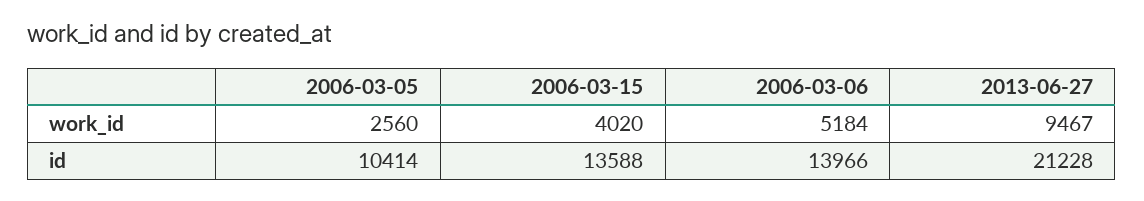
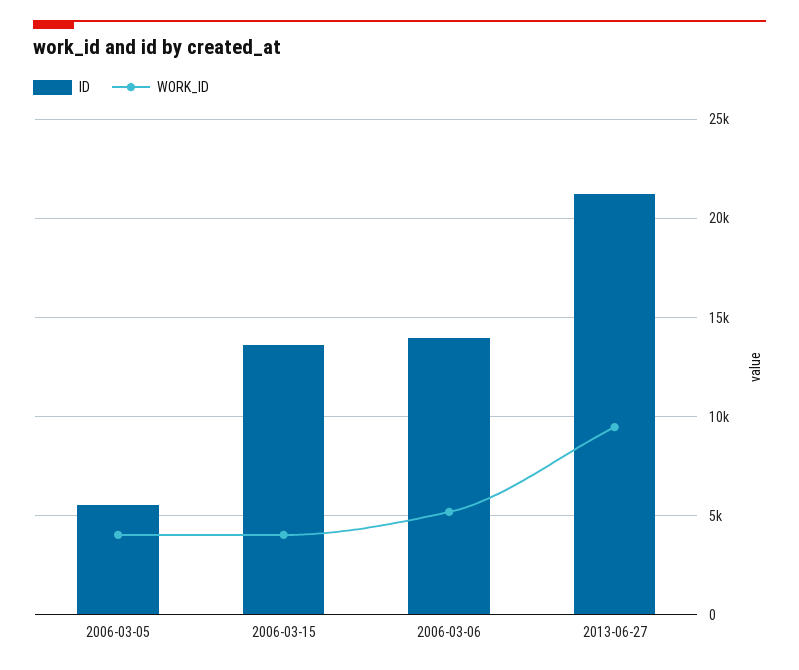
  {
    "work_id": {
-     "2006-03-05": 2560,
+     "2006-03-05": 4000,
      "2006-03-15": 4020,
      "2006-03-06": 5184,
      "2013-06-27": 9467
    },
    "id": {
-     "2006-03-05": 10414,
+     "2006-03-05": 5500,
      "2006-03-15": 13588,
      "2006-03-06": 13966,
      "2013-06-27": 21228
    }
  }

